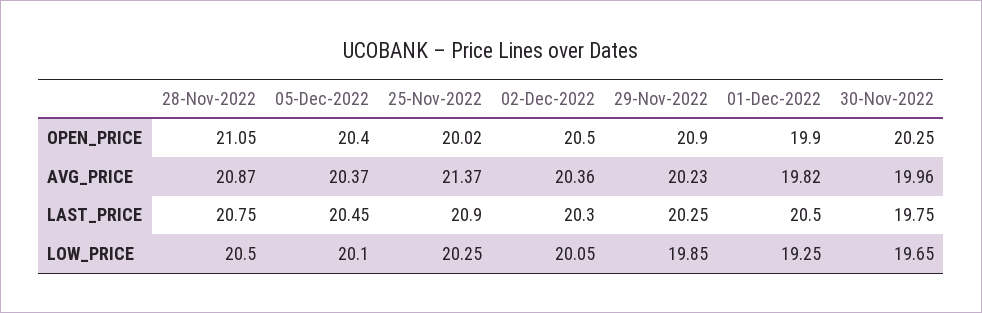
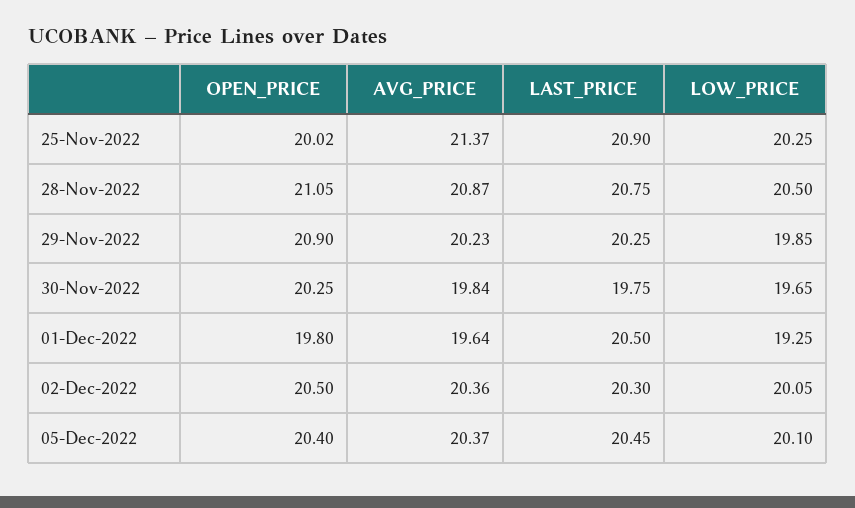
  {
    "28-Nov-2022": {
      "OPEN_PRICE": 21.05,
      "AVG_PRICE": 20.87,
      "LAST_PRICE": 20.75,
      "LOW_PRICE": 20.5
    },
    "05-Dec-2022": {
      "OPEN_PRICE": 20.4,
      "AVG_PRICE": 20.37,
      "LAST_PRICE": 20.45,
      "LOW_PRICE": 20.1
    },
    "25-Nov-2022": {
      "OPEN_PRICE": 20.02,
      "AVG_PRICE": 21.37,
      "LAST_PRICE": 20.9,
      "LOW_PRICE": 20.25
    },
    "02-Dec-2022": {
      "OPEN_PRICE": 20.5,
      "AVG_PRICE": 20.36,
      "LAST_PRICE": 20.3,
      "LOW_PRICE": 20.05
    },
    "29-Nov-2022": {
      "OPEN_PRICE": 20.9,
      "AVG_PRICE": 20.23,
      "LAST_PRICE": 20.25,
      "LOW_PRICE": 19.85
    },
    "01-Dec-2022": {
-     "OPEN_PRICE": 19.9,
+     "OPEN_PRICE": 19.8,
-     "AVG_PRICE": 19.82,
+     "AVG_PRICE": 19.64,
      "LAST_PRICE": 20.5,
      "LOW_PRICE": 19.25
    },
    "30-Nov-2022": {
      "OPEN_PRICE": 20.25,
-     "AVG_PRICE": 19.96,
+     "AVG_PRICE": 19.84,
      "LAST_PRICE": 19.75,
      "LOW_PRICE": 19.65
    }
  }

